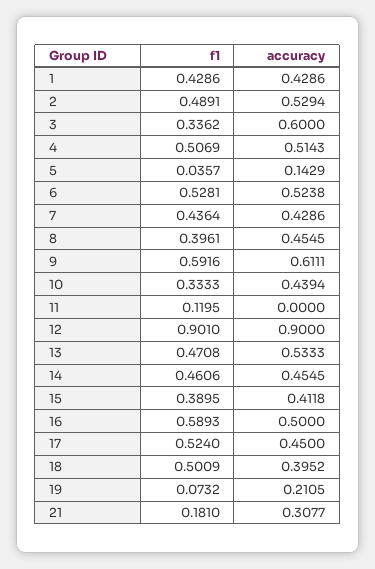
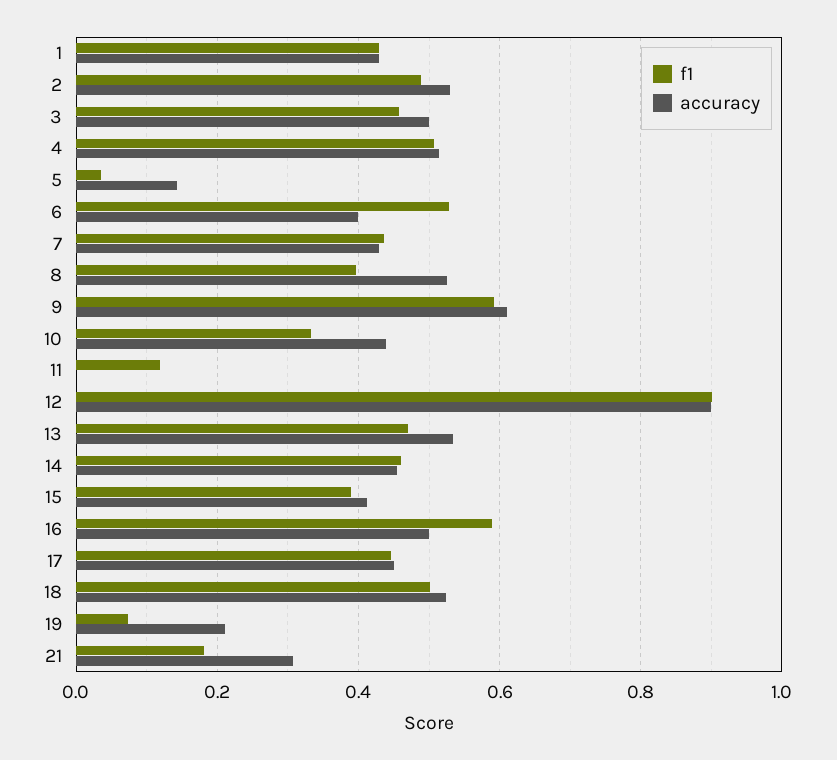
  {
    "f1": {
      "1": 0.4286,
      "2": 0.4891,
-     "3": 0.3362,
+     "3": 0.46,
      "4": 0.5069,
      "5": 0.0357,
      "6": 0.5281,
      "7": 0.4364,
      "8": 0.3961,
      "9": 0.5916,
      "10": 0.3333,
      "11": 0.1195,
      "12": 0.901,
      "13": 0.4708,
      "14": 0.4606,
      "15": 0.3895,
      "16": 0.5893,
-     "17": 0.524,
+     "17": 0.44,
      "18": 0.5009,
      "19": 0.0732,
      "21": 0.181
    },
    "accuracy": {
      "1": 0.4286,
      "2": 0.5294,
-     "3": 0.6,
+     "3": 0.5,
      "4": 0.5143,
      "5": 0.1429,
-     "6": 0.5238,
+     "6": 0.4,
      "7": 0.4286,
-     "8": 0.4545,
+     "8": 0.52,
      "9": 0.6111,
      "10": 0.4394,
      "11": 0,
      "12": 0.9,
      "13": 0.5333,
      "14": 0.4545,
      "15": 0.4118,
      "16": 0.5,
      "17": 0.45,
-     "18": 0.3952,
+     "18": 0.52,
      "19": 0.2105,
      "21": 0.3077
    }
  }

